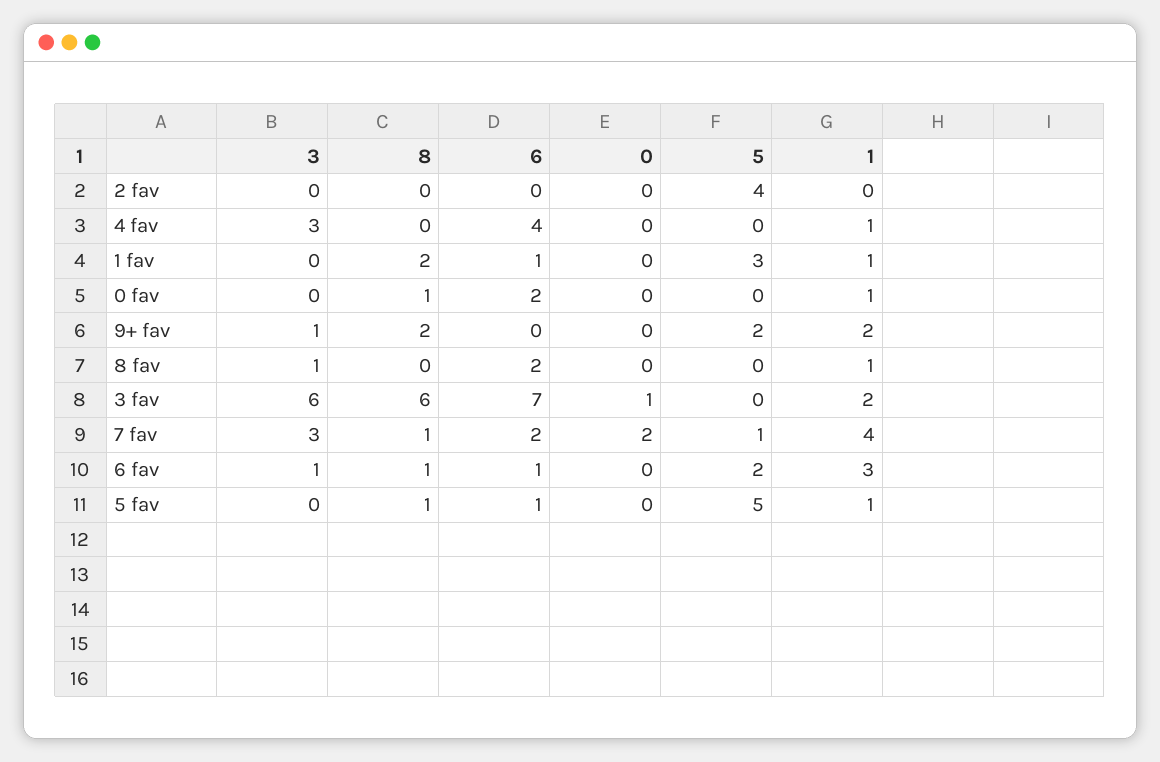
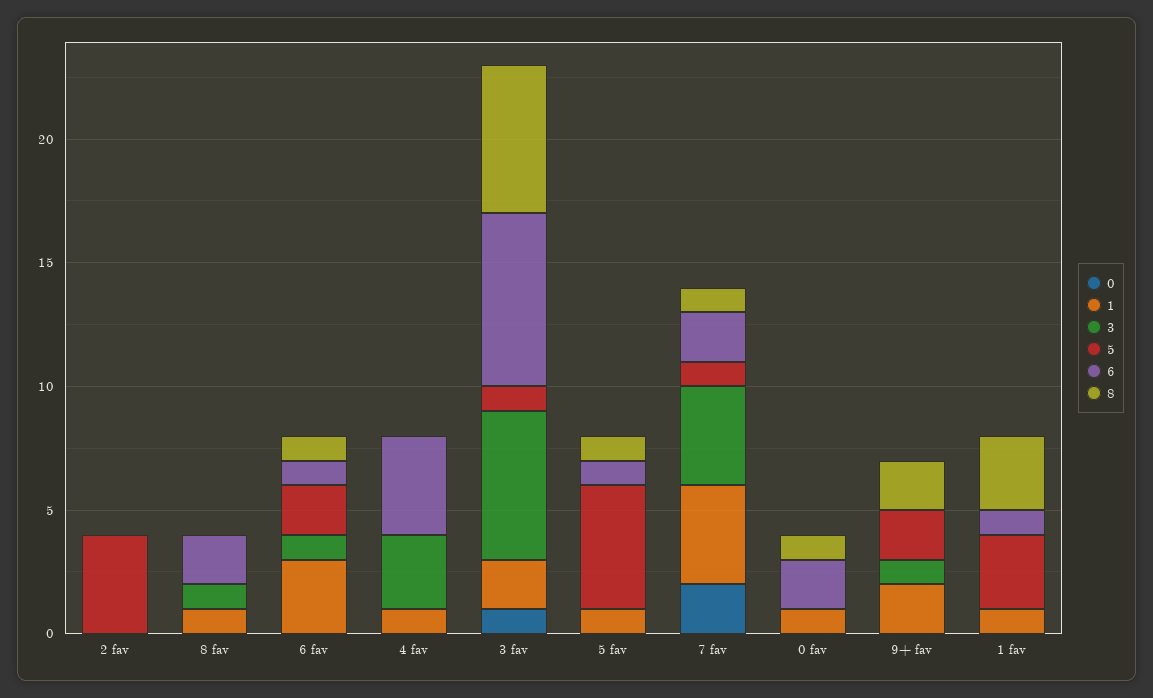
  {
    "3": {
      "2 fav": 0,
      "4 fav": 3,
      "1 fav": 0,
      "0 fav": 0,
      "9+ fav": 1,
      "8 fav": 1,
      "3 fav": 6,
-     "7 fav": 3,
+     "7 fav": 4,
      "6 fav": 1,
      "5 fav": 0
    },
    "8": {
      "2 fav": 0,
      "4 fav": 0,
-     "1 fav": 2,
+     "1 fav": 3,
      "0 fav": 1,
      "9+ fav": 2,
      "8 fav": 0,
      "3 fav": 6,
      "7 fav": 1,
      "6 fav": 1,
      "5 fav": 1
    },
    "6": {
      "2 fav": 0,
      "4 fav": 4,
      "1 fav": 1,
      "0 fav": 2,
      "9+ fav": 0,
      "8 fav": 2,
      "3 fav": 7,
      "7 fav": 2,
      "6 fav": 1,
      "5 fav": 1
    },
    "0": {
      "2 fav": 0,
      "4 fav": 0,
      "1 fav": 0,
      "0 fav": 0,
      "9+ fav": 0,
      "8 fav": 0,
      "3 fav": 1,
      "7 fav": 2,
      "6 fav": 0,
      "5 fav": 0
    },
    "5": {
      "2 fav": 4,
      "4 fav": 0,
      "1 fav": 3,
      "0 fav": 0,
      "9+ fav": 2,
      "8 fav": 0,
-     "3 fav": 0,
+     "3 fav": 1,
      "7 fav": 1,
      "6 fav": 2,
      "5 fav": 5
    },
    "1": {
      "2 fav": 0,
      "4 fav": 1,
      "1 fav": 1,
      "0 fav": 1,
      "9+ fav": 2,
      "8 fav": 1,
      "3 fav": 2,
      "7 fav": 4,
      "6 fav": 3,
      "5 fav": 1
    }
  }

